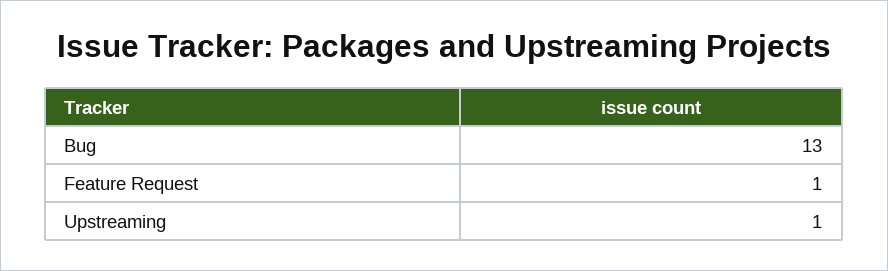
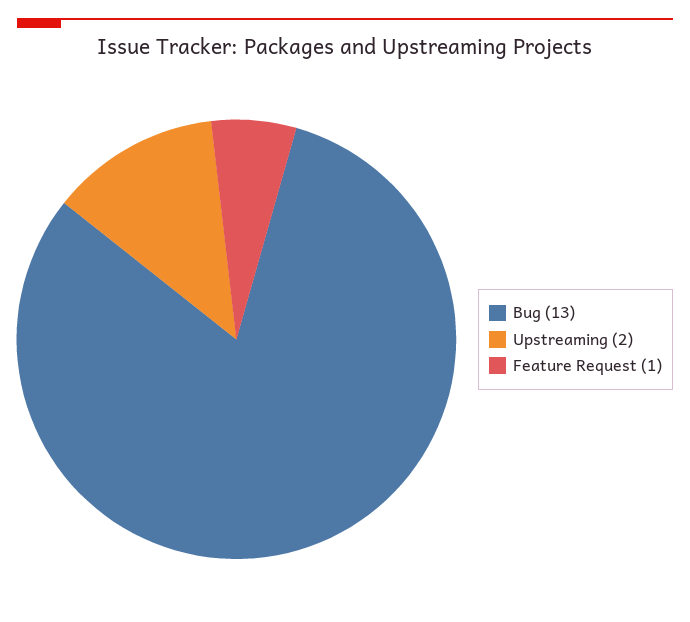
  {
    "Bug": 13,
    "Feature Request": 1,
-   "Upstreaming": 1
+   "Upstreaming": 2
  }

